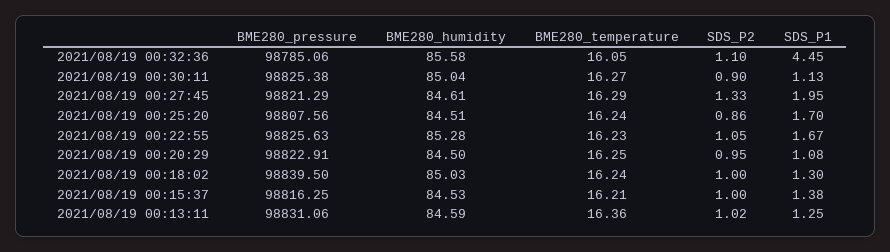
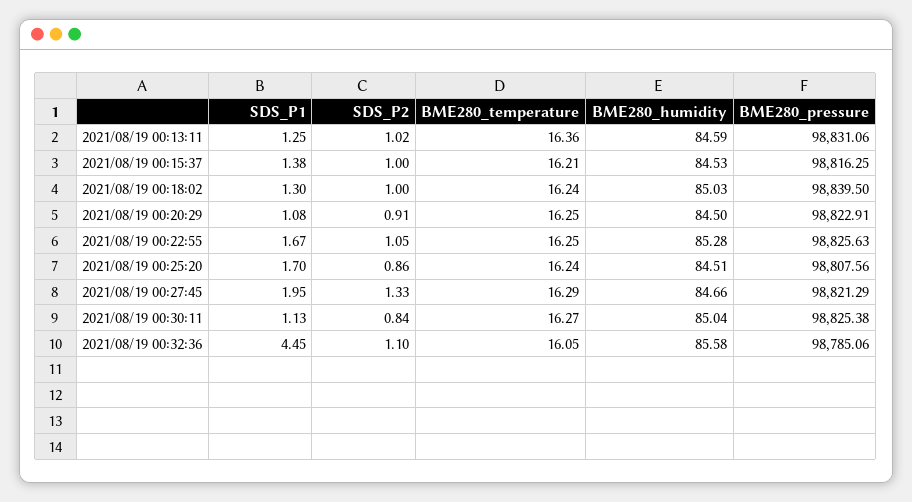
  {
    "BME280_pressure": {
      "2021/08/19 00:32:36": 98785.06,
      "2021/08/19 00:30:11": 98825.38,
      "2021/08/19 00:27:45": 98821.29,
      "2021/08/19 00:25:20": 98807.56,
      "2021/08/19 00:22:55": 98825.63,
      "2021/08/19 00:20:29": 98822.91,
      "2021/08/19 00:18:02": 98839.5,
      "2021/08/19 00:15:37": 98816.25,
      "2021/08/19 00:13:11": 98831.06
    },
    "BME280_humidity": {
      "2021/08/19 00:32:36": 85.58,
      "2021/08/19 00:30:11": 85.04,
-     "2021/08/19 00:27:45": 84.61,
+     "2021/08/19 00:27:45": 84.66,
      "2021/08/19 00:25:20": 84.51,
      "2021/08/19 00:22:55": 85.28,
      "2021/08/19 00:20:29": 84.5,
      "2021/08/19 00:18:02": 85.03,
      "2021/08/19 00:15:37": 84.53,
      "2021/08/19 00:13:11": 84.59
    },
    "BME280_temperature": {
      "2021/08/19 00:32:36": 16.05,
      "2021/08/19 00:30:11": 16.27,
      "2021/08/19 00:27:45": 16.29,
      "2021/08/19 00:25:20": 16.24,
-     "2021/08/19 00:22:55": 16.23,
+     "2021/08/19 00:22:55": 16.25,
      "2021/08/19 00:20:29": 16.25,
      "2021/08/19 00:18:02": 16.24,
      "2021/08/19 00:15:37": 16.21,
      "2021/08/19 00:13:11": 16.36
    },
    "SDS_P2": {
      "2021/08/19 00:32:36": 1.1,
-     "2021/08/19 00:30:11": 0.9,
+     "2021/08/19 00:30:11": 0.84,
      "2021/08/19 00:27:45": 1.33,
      "2021/08/19 00:25:20": 0.86,
      "2021/08/19 00:22:55": 1.05,
-     "2021/08/19 00:20:29": 0.95,
+     "2021/08/19 00:20:29": 0.91,
      "2021/08/19 00:18:02": 1,
      "2021/08/19 00:15:37": 1,
      "2021/08/19 00:13:11": 1.02
    },
    "SDS_P1": {
      "2021/08/19 00:32:36": 4.45,
      "2021/08/19 00:30:11": 1.13,
      "2021/08/19 00:27:45": 1.95,
      "2021/08/19 00:25:20": 1.7,
      "2021/08/19 00:22:55": 1.67,
      "2021/08/19 00:20:29": 1.08,
      "2021/08/19 00:18:02": 1.3,
      "2021/08/19 00:15:37": 1.38,
      "2021/08/19 00:13:11": 1.25
    }
  }

